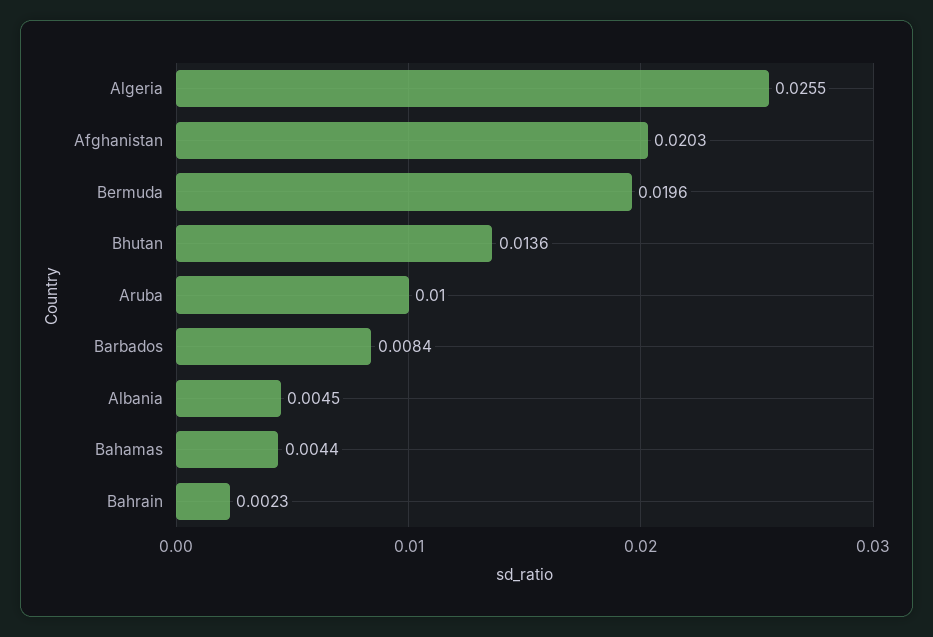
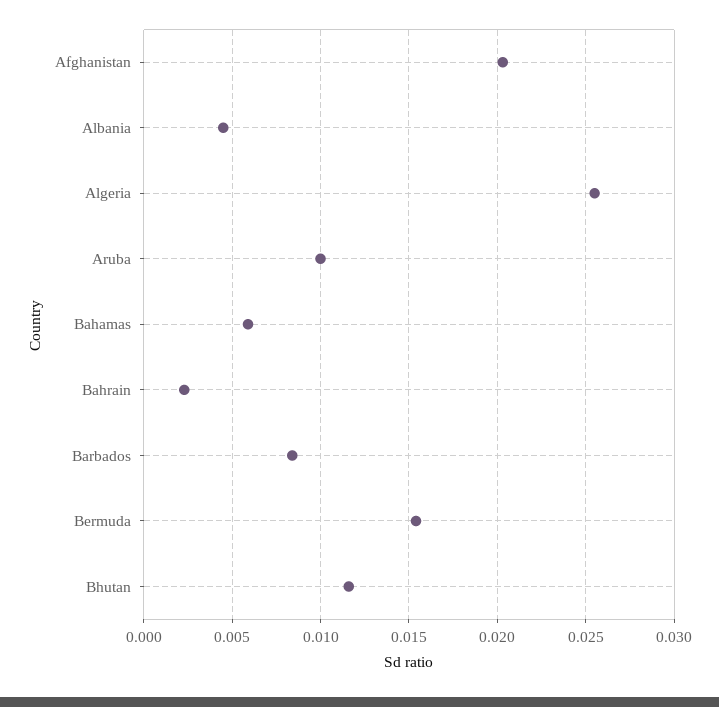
  {
    "Algeria": 0.0255,
    "Afghanistan": 0.0203,
-   "Bermuda": 0.0196,
+   "Bermuda": 0.0155,
-   "Bhutan": 0.0136,
+   "Bhutan": 0.0115,
    "Aruba": 0.01,
    "Barbados": 0.0084,
    "Albania": 0.0045,
-   "Bahamas": 0.0044,
+   "Bahamas": 0.006,
    "Bahrain": 0.0023
  }

